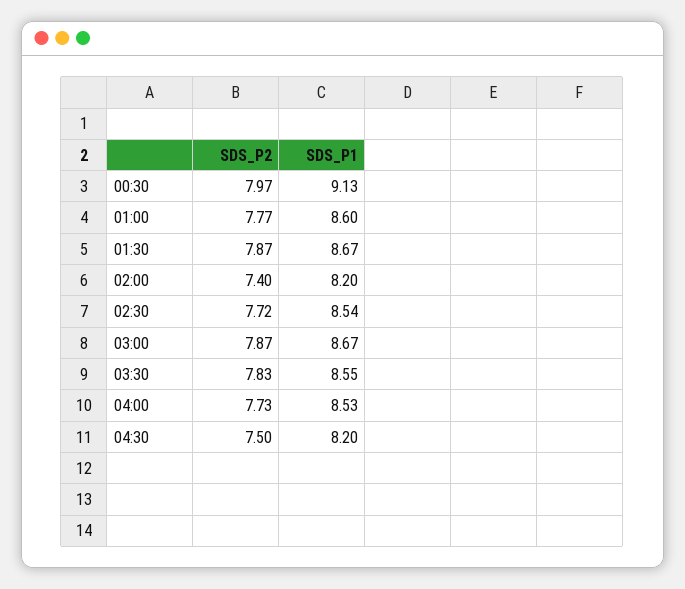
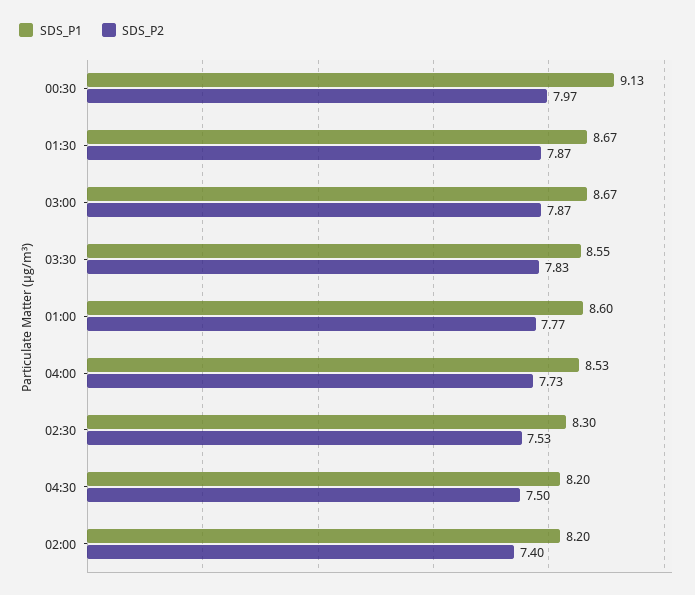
  {
    "SDS_P2": {
      "00:30": 7.97,
      "01:00": 7.77,
      "01:30": 7.87,
      "02:00": 7.4,
-     "02:30": 7.72,
+     "02:30": 7.53,
      "03:00": 7.87,
      "03:30": 7.83,
      "04:00": 7.73,
      "04:30": 7.5
    },
    "SDS_P1": {
      "00:30": 9.13,
      "01:00": 8.6,
      "01:30": 8.67,
      "02:00": 8.2,
-     "02:30": 8.54,
+     "02:30": 8.3,
      "03:00": 8.67,
      "03:30": 8.55,
      "04:00": 8.53,
      "04:30": 8.2
    }
  }

